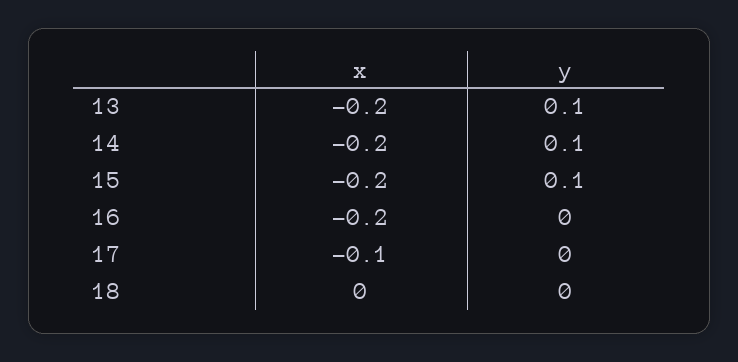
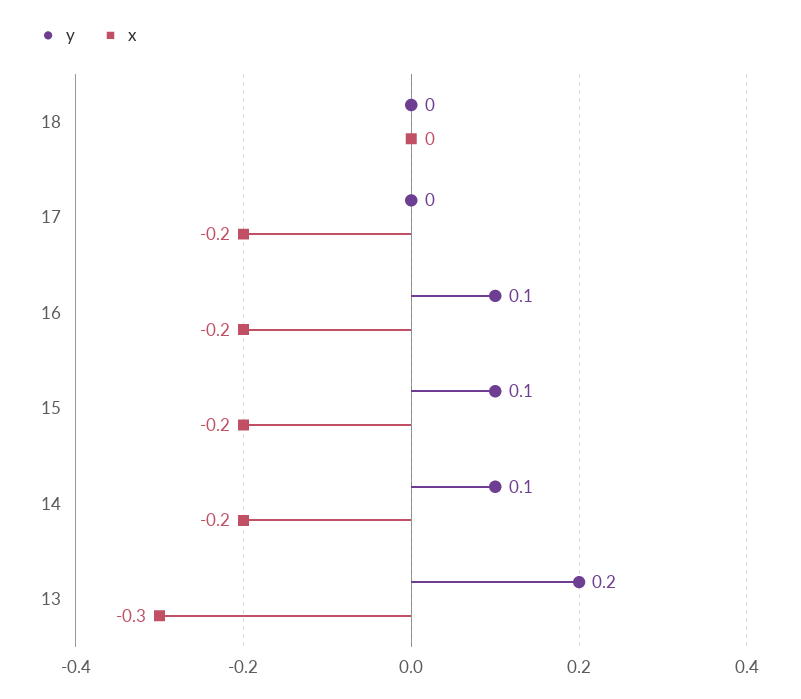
  {
    "x": {
-     "13": -0.2,
+     "13": -0.3,
      "14": -0.2,
      "15": -0.2,
      "16": -0.2,
-     "17": -0.1,
+     "17": -0.2,
      "18": 0
    },
    "y": {
-     "13": 0.1,
+     "13": 0.2,
      "14": 0.1,
      "15": 0.1,
-     "16": 0,
+     "16": 0.1,
      "17": 0,
      "18": 0
    }
  }

